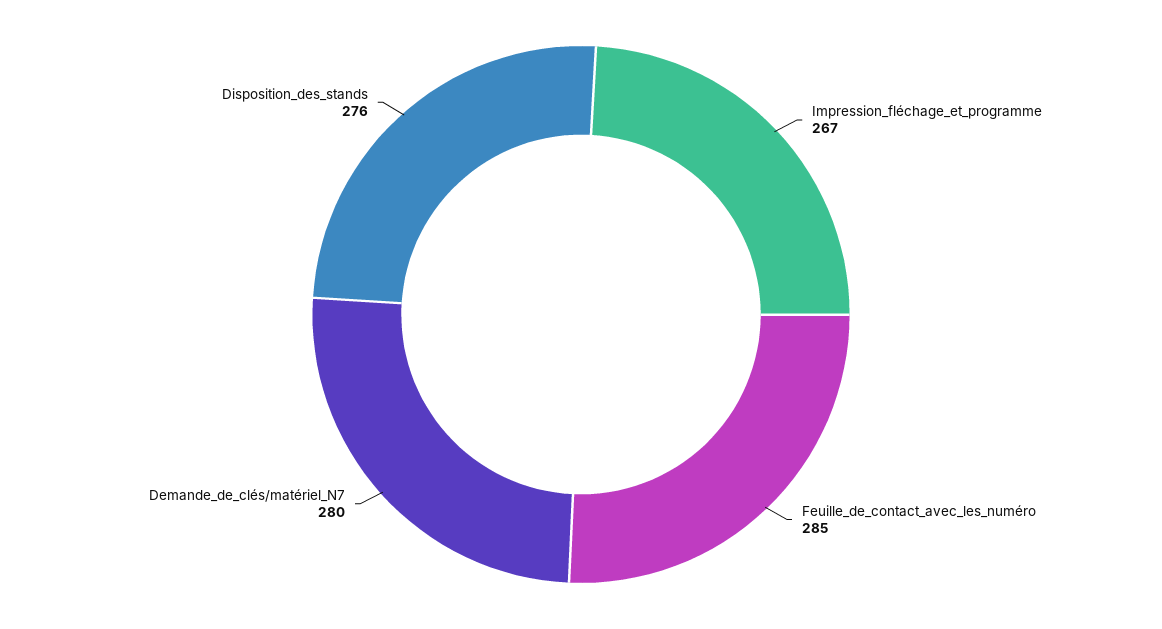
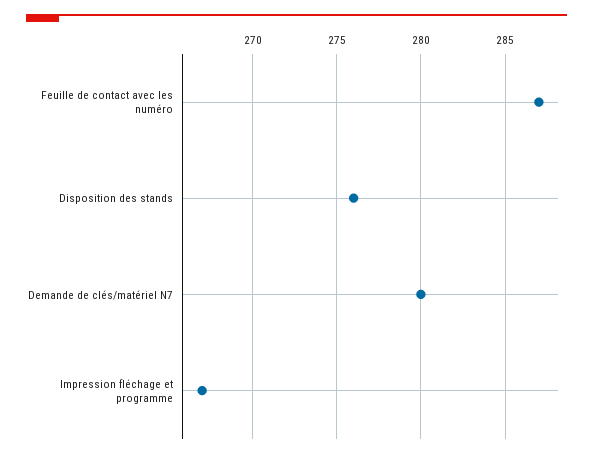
  {
    "Impression_fléchage_et_programme": 267,
-   "Feuille_de_contact_avec_les_numéro": 285,
+   "Feuille_de_contact_avec_les_numéro": 287,
    "Demande_de_clés/matériel_N7": 280,
    "Disposition_des_stands": 276
  }

